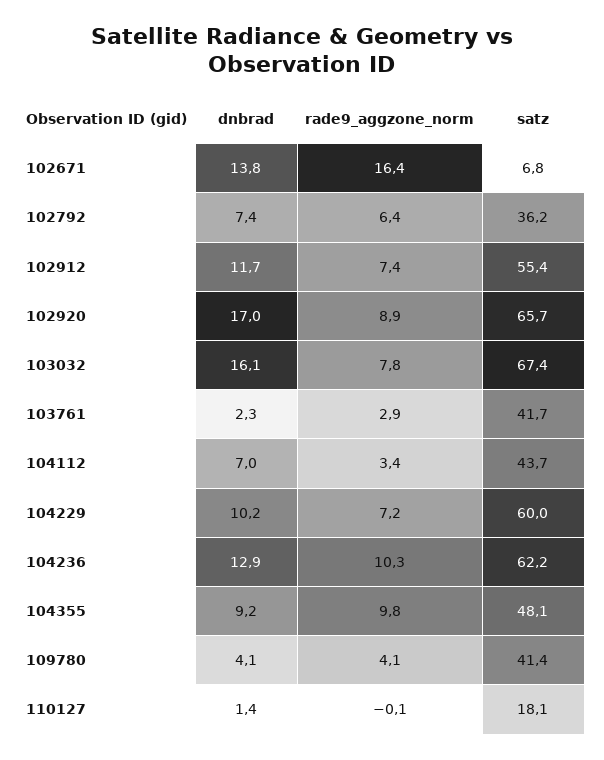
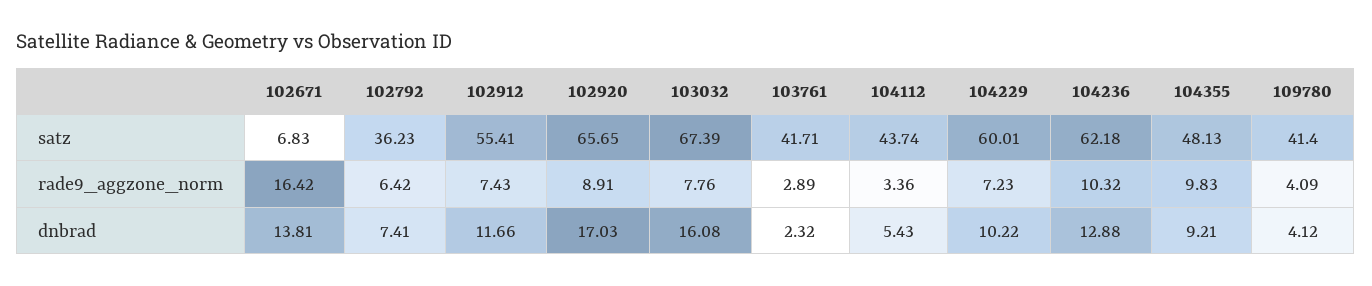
  {
    "dnbrad": {
      "102671": 13.81,
      "102792": 7.41,
      "102912": 11.66,
      "102920": 17.03,
      "103032": 16.08,
      "103761": 2.32,
-     "104112": 7,
+     "104112": 5.43,
      "104229": 10.22,
      "104236": 12.88,
      "104355": 9.21,
-     "109780": 4.12,
+     "109780": 4.12
-     "110127": 1.4
    },
    "rade9_aggzone_norm": {
      "102671": 16.42,
      "102792": 6.42,
      "102912": 7.43,
      "102920": 8.91,
      "103032": 7.76,
      "103761": 2.89,
      "104112": 3.36,
      "104229": 7.23,
      "104236": 10.32,
      "104355": 9.83,
-     "109780": 4.09,
+     "109780": 4.09
-     "110127": -0.1
    },
    "satz": {
      "102671": 6.83,
      "102792": 36.23,
      "102912": 55.41,
      "102920": 65.65,
      "103032": 67.39,
      "103761": 41.71,
      "104112": 43.74,
      "104229": 60.01,
      "104236": 62.18,
      "104355": 48.13,
-     "109780": 41.4,
+     "109780": 41.4
-     "110127": 18.1
    }
  }

